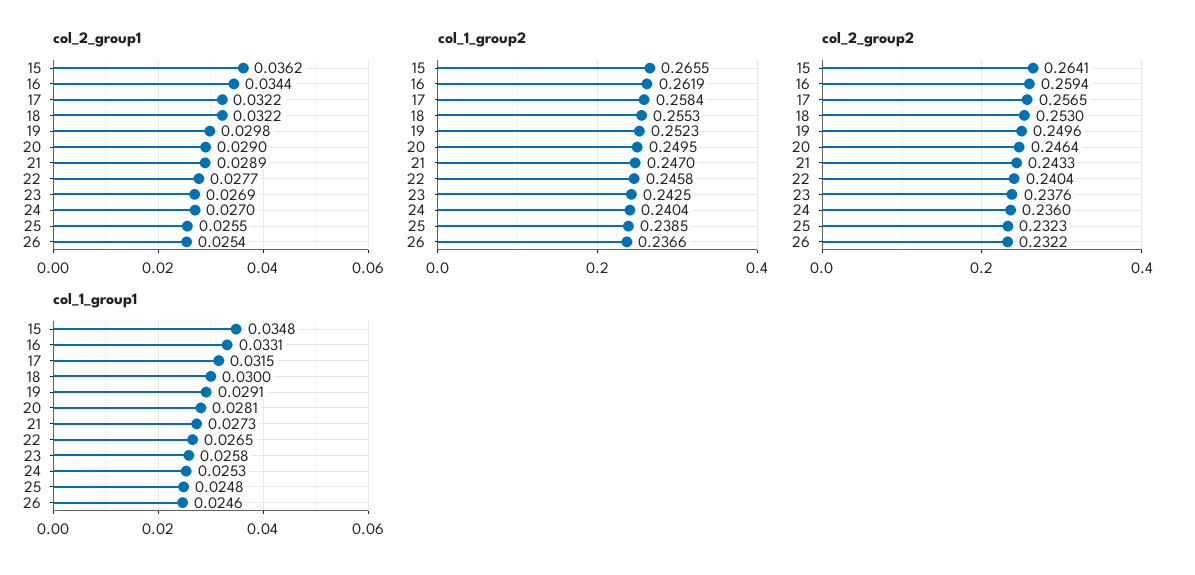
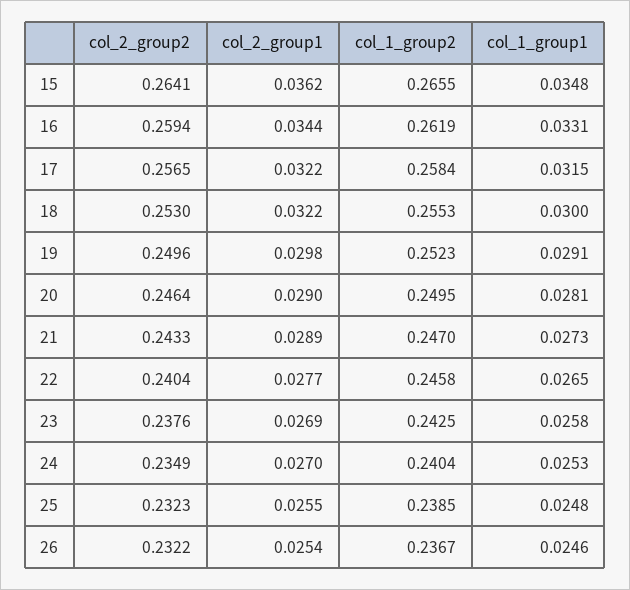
  {
    "col_2_group1": {
      "15": 0.0362,
      "16": 0.0344,
      "17": 0.0322,
      "18": 0.0322,
      "19": 0.0298,
      "20": 0.029,
      "21": 0.0289,
      "22": 0.0277,
      "23": 0.0269,
      "24": 0.027,
      "25": 0.0255,
      "26": 0.0254
    },
    "col_1_group2": {
      "15": 0.2655,
      "16": 0.2619,
      "17": 0.2584,
      "18": 0.2553,
      "19": 0.2523,
      "20": 0.2495,
      "21": 0.247,
      "22": 0.2458,
      "23": 0.2425,
      "24": 0.2404,
      "25": 0.2385,
-     "26": 0.2366
+     "26": 0.2367
    },
    "col_2_group2": {
      "15": 0.2641,
      "16": 0.2594,
      "17": 0.2565,
      "18": 0.253,
      "19": 0.2496,
      "20": 0.2464,
      "21": 0.2433,
      "22": 0.2404,
      "23": 0.2376,
-     "24": 0.236,
+     "24": 0.2349,
      "25": 0.2323,
      "26": 0.2322
    },
    "col_1_group1": {
      "15": 0.0348,
      "16": 0.0331,
      "17": 0.0315,
      "18": 0.03,
      "19": 0.0291,
      "20": 0.0281,
      "21": 0.0273,
      "22": 0.0265,
      "23": 0.0258,
      "24": 0.0253,
      "25": 0.0248,
      "26": 0.0246
    }
  }

